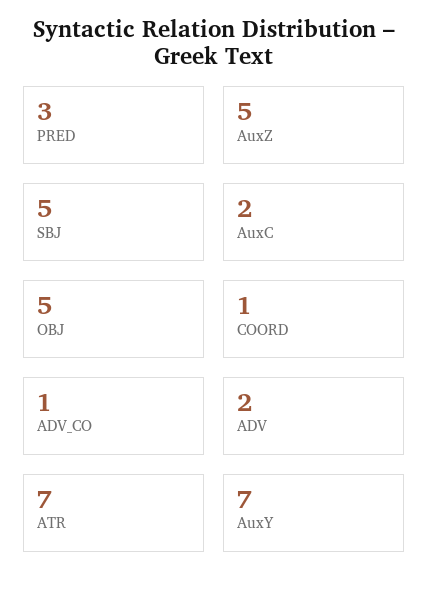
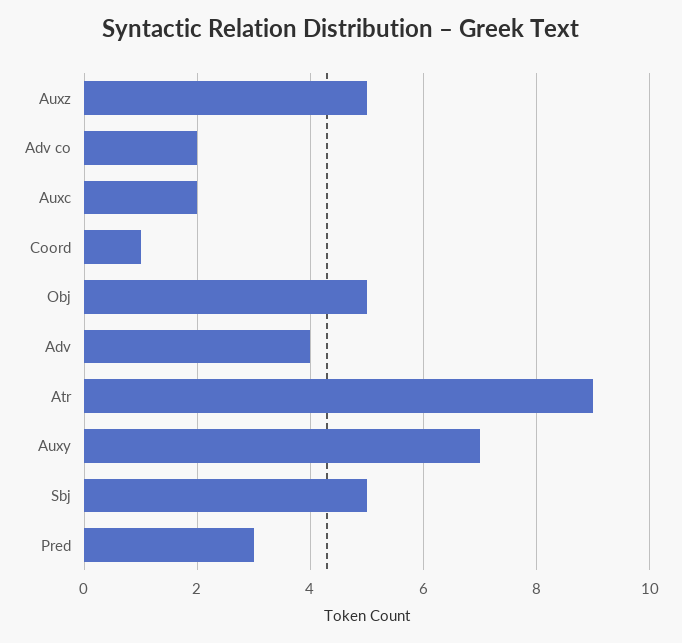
  {
    "PRED": 3,
    "AuxZ": 5,
    "SBJ": 5,
    "AuxC": 2,
    "OBJ": 5,
    "COORD": 1,
-   "ADV_CO": 1,
+   "ADV_CO": 2,
-   "ADV": 2,
+   "ADV": 4,
-   "ATR": 7,
+   "ATR": 9,
    "AuxY": 7
  }

